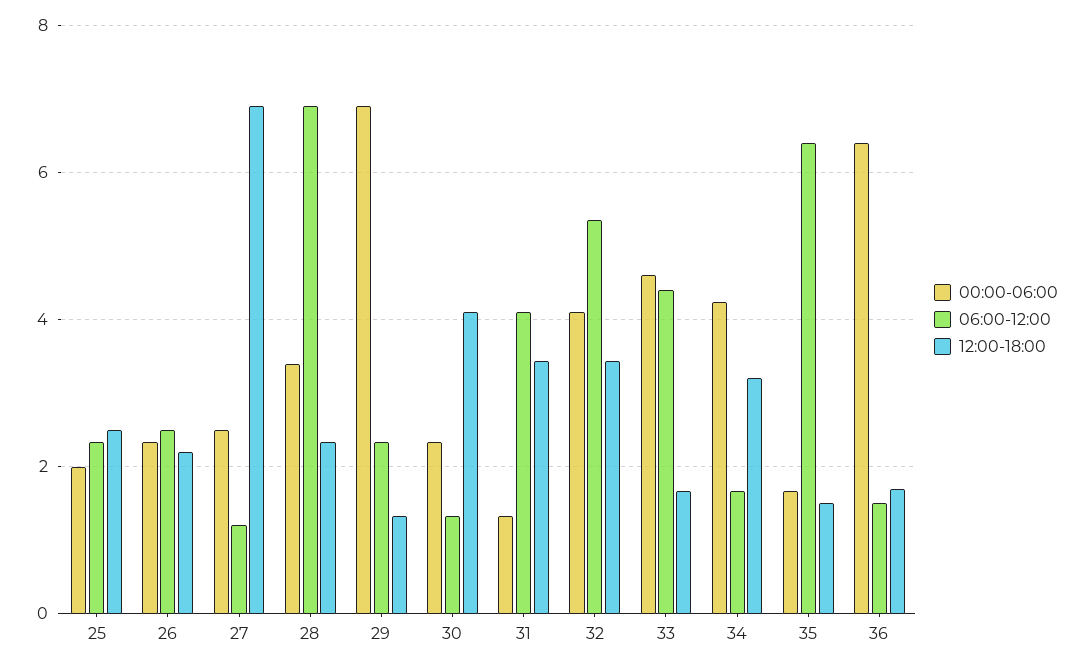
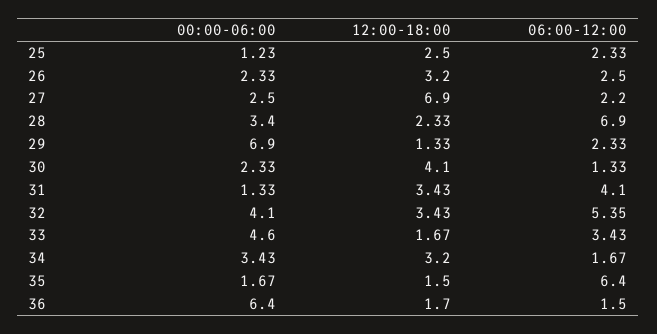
  {
    "00:00-06:00": {
-     "25": 2,
+     "25": 1.23,
      "26": 2.33,
      "27": 2.5,
      "28": 3.4,
      "29": 6.9,
      "30": 2.33,
      "31": 1.33,
      "32": 4.1,
      "33": 4.6,
-     "34": 4.2,
+     "34": 3.43,
      "35": 1.67,
      "36": 6.4
    },
    "06:00-12:00": {
      "25": 2.33,
      "26": 2.5,
-     "27": 1.2,
+     "27": 2.2,
      "28": 6.9,
      "29": 2.33,
      "30": 1.33,
      "31": 4.1,
      "32": 5.35,
-     "33": 4.4,
+     "33": 3.43,
      "34": 1.67,
      "35": 6.4,
      "36": 1.5
    },
    "12:00-18:00": {
      "25": 2.5,
-     "26": 2.2,
+     "26": 3.2,
      "27": 6.9,
      "28": 2.33,
      "29": 1.33,
      "30": 4.1,
      "31": 3.43,
      "32": 3.43,
      "33": 1.67,
      "34": 3.2,
      "35": 1.5,
      "36": 1.7
    }
  }

